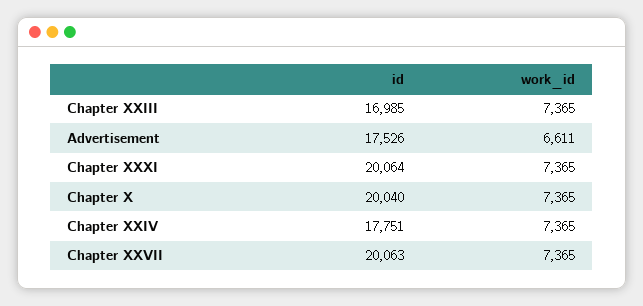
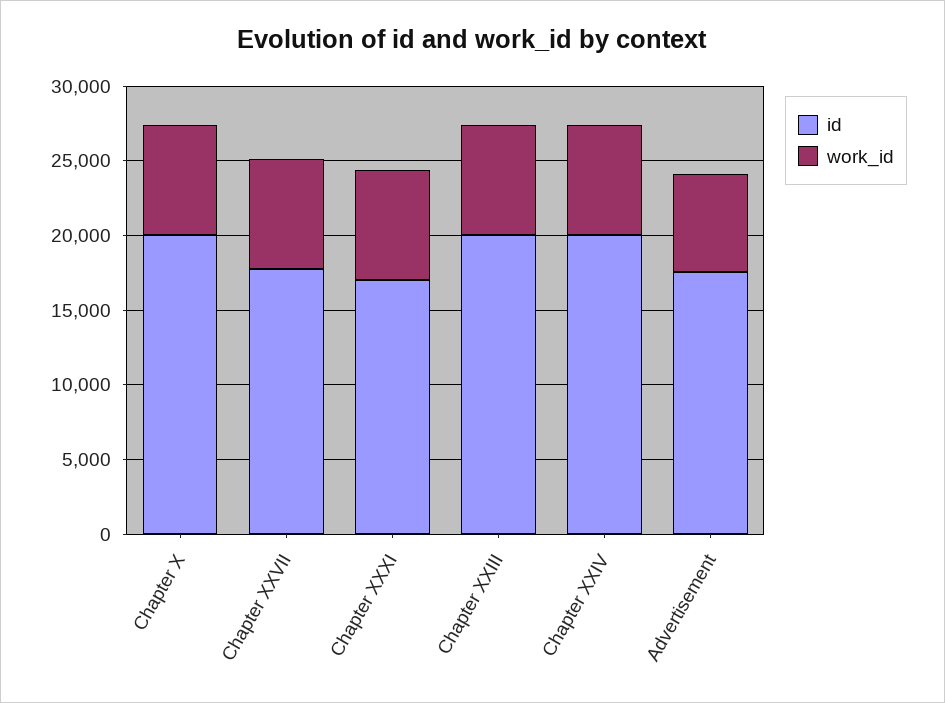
  {
    "id": {
-     "Chapter XXIII": 16985,
+     "Chapter XXIII": 20000,
      "Advertisement": 17526,
-     "Chapter XXXI": 20064,
+     "Chapter XXXI": 17000,
      "Chapter X": 20040,
-     "Chapter XXIV": 17751,
+     "Chapter XXIV": 20000,
-     "Chapter XXVII": 20063
+     "Chapter XXVII": 18000
    },
    "work_id": {
      "Chapter XXIII": 7365,
      "Advertisement": 6611,
      "Chapter XXXI": 7365,
      "Chapter X": 7365,
      "Chapter XXIV": 7365,
      "Chapter XXVII": 7365
    }
  }

